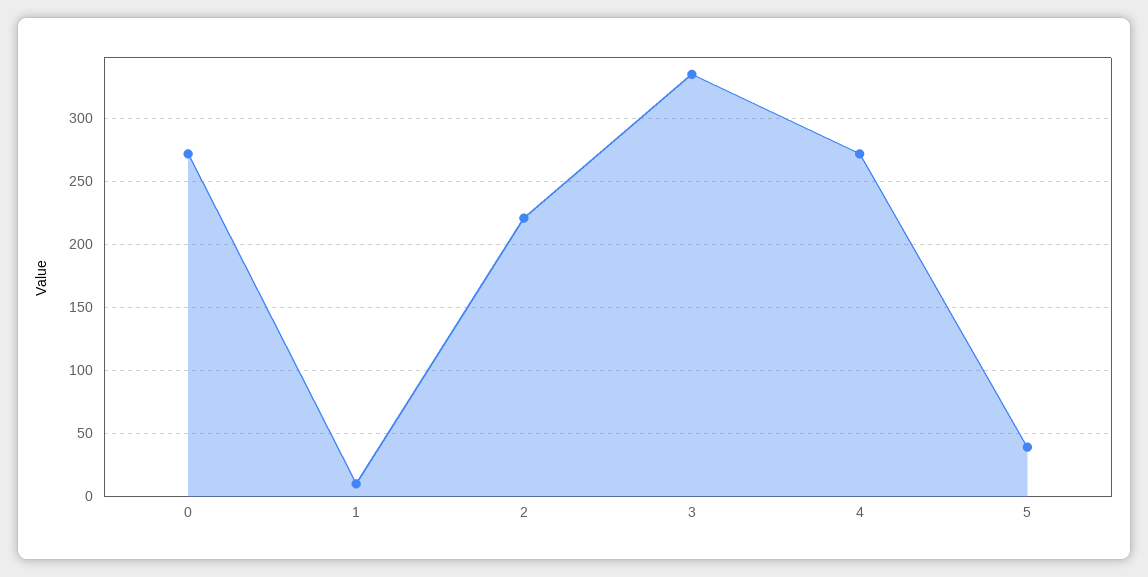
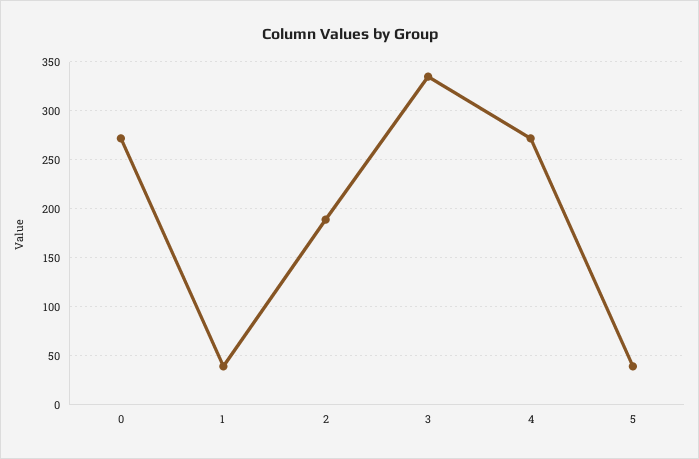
  {
    "0": 270,
-   "1": 10,
+   "1": 40,
-   "2": 220,
+   "2": 190,
    "3": 335,
    "4": 270,
    "5": 40
  }

